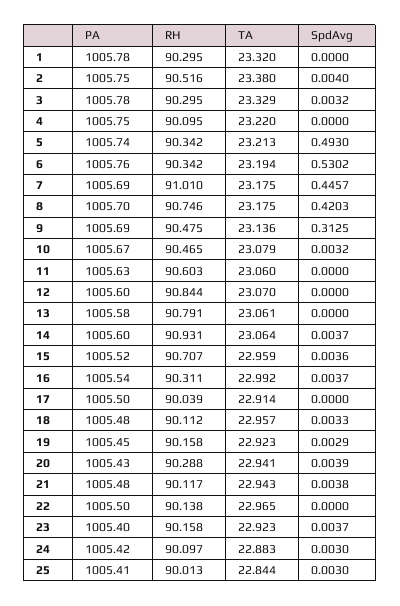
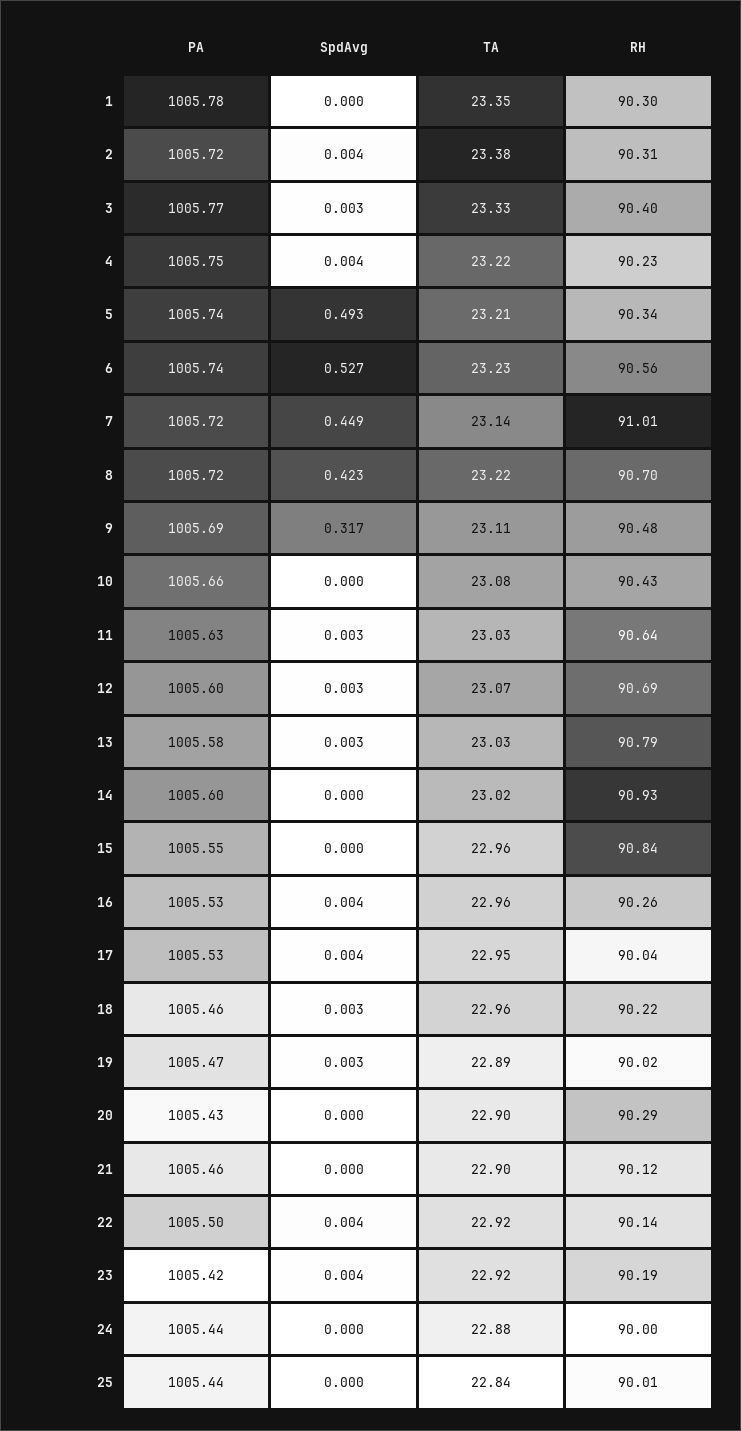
  {
    "PA": {
      "1": 1005.78,
-     "2": 1005.75,
+     "2": 1005.72,
-     "3": 1005.78,
+     "3": 1005.77,
      "4": 1005.75,
      "5": 1005.74,
-     "6": 1005.76,
+     "6": 1005.74,
-     "7": 1005.69,
+     "7": 1005.72,
-     "8": 1005.7,
+     "8": 1005.72,
      "9": 1005.69,
-     "10": 1005.67,
+     "10": 1005.66,
      "11": 1005.63,
      "12": 1005.6,
      "13": 1005.58,
      "14": 1005.6,
-     "15": 1005.52,
+     "15": 1005.55,
-     "16": 1005.54,
+     "16": 1005.53,
-     "17": 1005.5,
+     "17": 1005.53,
-     "18": 1005.48,
+     "18": 1005.46,
-     "19": 1005.45,
+     "19": 1005.47,
      "20": 1005.43,
-     "21": 1005.48,
+     "21": 1005.46,
      "22": 1005.5,
-     "23": 1005.4,
+     "23": 1005.42,
-     "24": 1005.42,
+     "24": 1005.44,
-     "25": 1005.41
+     "25": 1005.44
    },
    "RH": {
      "1": 90.295,
-     "2": 90.516,
+     "2": 90.31,
-     "3": 90.295,
+     "3": 90.4,
-     "4": 90.095,
+     "4": 90.23,
      "5": 90.342,
-     "6": 90.342,
+     "6": 90.56,
      "7": 91.01,
-     "8": 90.746,
+     "8": 90.7,
      "9": 90.475,
-     "10": 90.465,
+     "10": 90.43,
-     "11": 90.603,
+     "11": 90.64,
-     "12": 90.844,
+     "12": 90.69,
      "13": 90.791,
      "14": 90.931,
-     "15": 90.707,
+     "15": 90.84,
-     "16": 90.311,
+     "16": 90.26,
      "17": 90.039,
-     "18": 90.112,
+     "18": 90.22,
-     "19": 90.158,
+     "19": 90.02,
      "20": 90.288,
      "21": 90.117,
      "22": 90.138,
-     "23": 90.158,
+     "23": 90.19,
-     "24": 90.097,
+     "24": 90,
      "25": 90.013
    },
    "TA": {
-     "1": 23.32,
+     "1": 23.35,
      "2": 23.38,
      "3": 23.329,
      "4": 23.22,
      "5": 23.213,
-     "6": 23.194,
+     "6": 23.23,
-     "7": 23.175,
+     "7": 23.14,
-     "8": 23.175,
+     "8": 23.22,
-     "9": 23.136,
+     "9": 23.11,
      "10": 23.079,
-     "11": 23.06,
+     "11": 23.03,
      "12": 23.07,
-     "13": 23.061,
+     "13": 23.03,
-     "14": 23.064,
+     "14": 23.02,
      "15": 22.959,
-     "16": 22.992,
+     "16": 22.96,
-     "17": 22.914,
+     "17": 22.95,
      "18": 22.957,
-     "19": 22.923,
+     "19": 22.89,
-     "20": 22.941,
+     "20": 22.9,
-     "21": 22.943,
+     "21": 22.9,
-     "22": 22.965,
+     "22": 22.92,
      "23": 22.923,
      "24": 22.883,
      "25": 22.844
    },
    "SpdAvg": {
      "1": 0,
      "2": 0.004,
      "3": 0.0032,
-     "4": 0,
+     "4": 0.004,
      "5": 0.493,
-     "6": 0.5302,
+     "6": 0.527,
-     "7": 0.4457,
+     "7": 0.449,
-     "8": 0.4203,
+     "8": 0.423,
-     "9": 0.3125,
+     "9": 0.317,
-     "10": 0.0032,
+     "10": 0,
-     "11": 0,
+     "11": 0.003,
-     "12": 0,
+     "12": 0.003,
-     "13": 0,
+     "13": 0.003,
-     "14": 0.0037,
+     "14": 0,
-     "15": 0.0036,
+     "15": 0,
      "16": 0.0037,
-     "17": 0,
+     "17": 0.004,
      "18": 0.0033,
      "19": 0.0029,
-     "20": 0.0039,
+     "20": 0,
-     "21": 0.0038,
+     "21": 0,
-     "22": 0,
+     "22": 0.004,
      "23": 0.0037,
-     "24": 0.003,
+     "24": 0,
-     "25": 0.003
+     "25": 0
    }
  }

